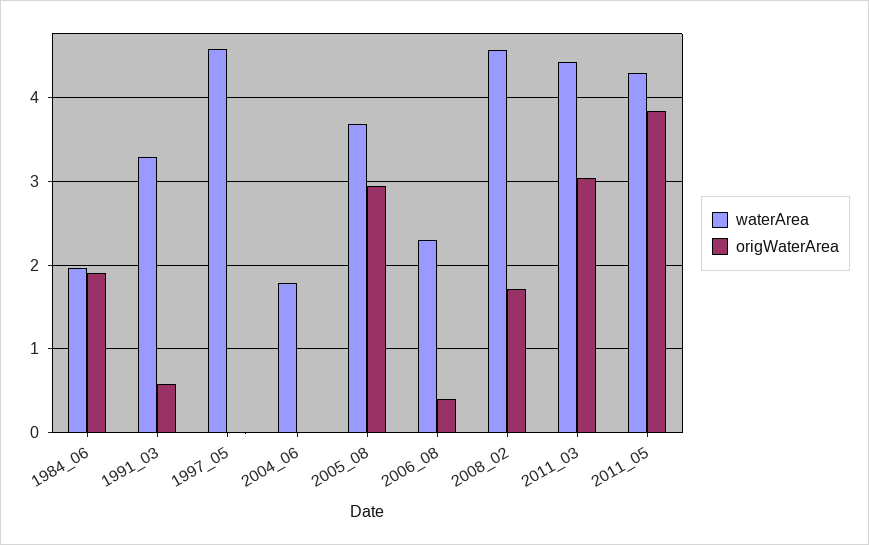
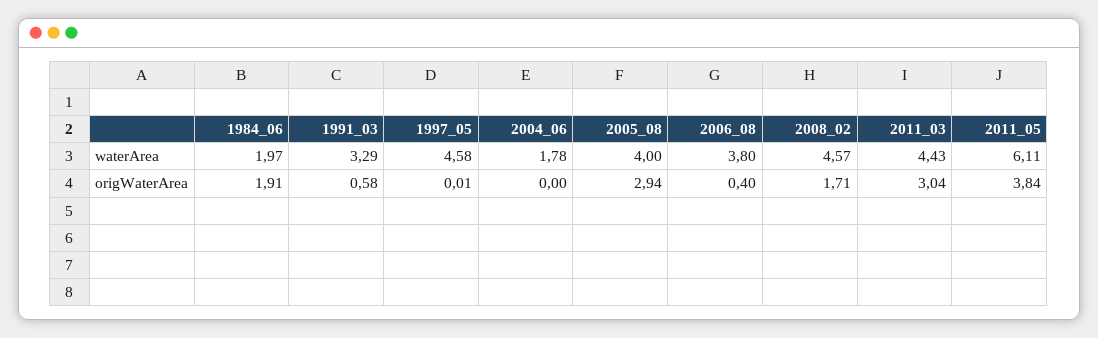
  {
    "waterArea": {
      "1984_06": 1.97,
      "1991_03": 3.29,
      "1997_05": 4.58,
      "2004_06": 1.78,
-     "2005_08": 3.7,
+     "2005_08": 4,
-     "2006_08": 2.3,
+     "2006_08": 3.8,
      "2008_02": 4.57,
      "2011_03": 4.43,
-     "2011_05": 4.3
+     "2011_05": 6.11
    },
    "origWaterArea": {
      "1984_06": 1.91,
      "1991_03": 0.58,
      "1997_05": 0.01,
      "2004_06": 0,
      "2005_08": 2.94,
      "2006_08": 0.4,
      "2008_02": 1.71,
      "2011_03": 3.04,
      "2011_05": 3.84
    }
  }

